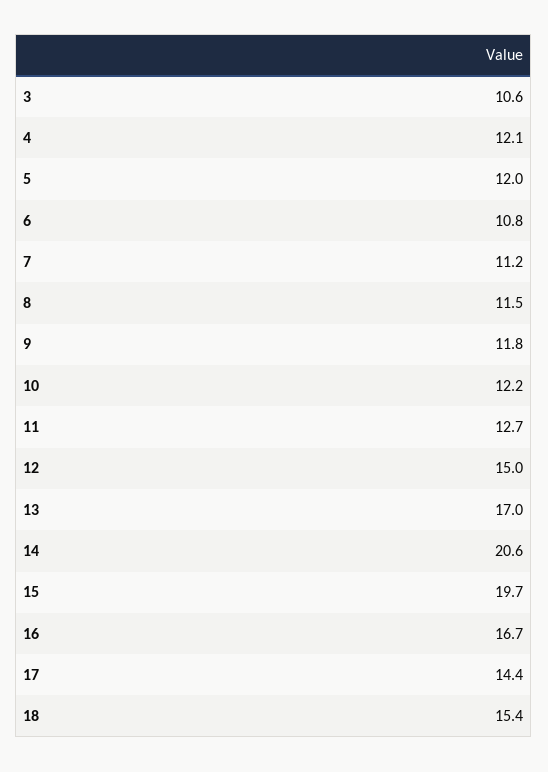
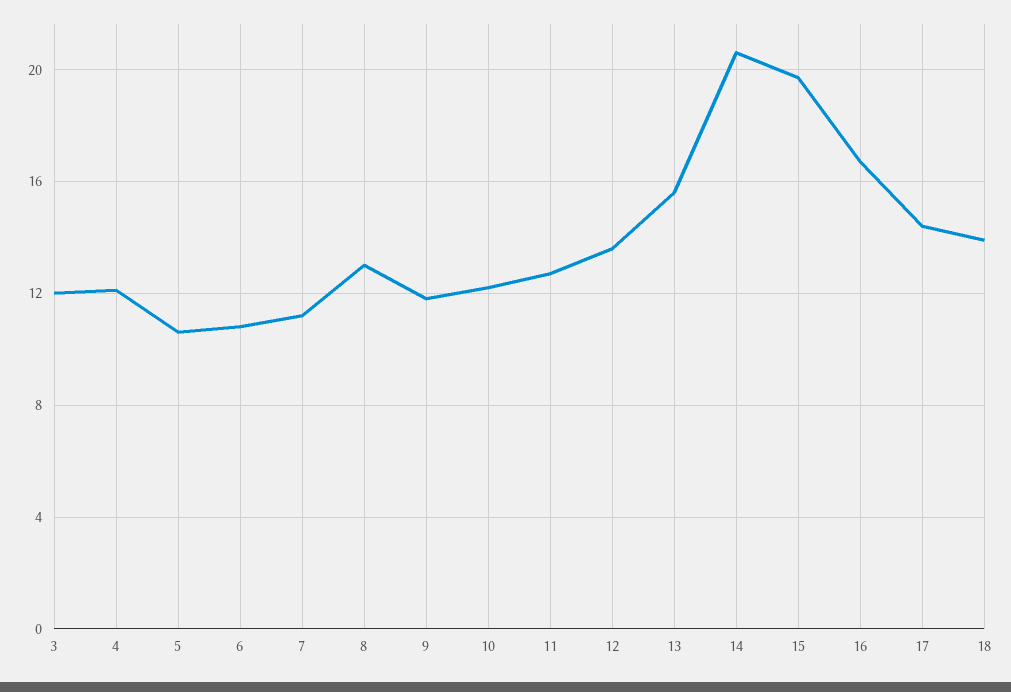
  {
-   "3": 10.6,
+   "3": 12,
    "4": 12.1,
-   "5": 12,
+   "5": 10.5,
    "6": 10.8,
    "7": 11.2,
-   "8": 11.5,
+   "8": 13,
    "9": 11.8,
    "10": 12.2,
    "11": 12.7,
-   "12": 15,
+   "12": 13.5,
-   "13": 17,
+   "13": 15.5,
    "14": 20.6,
    "15": 19.7,
    "16": 16.7,
    "17": 14.4,
-   "18": 15.4
+   "18": 14
  }

